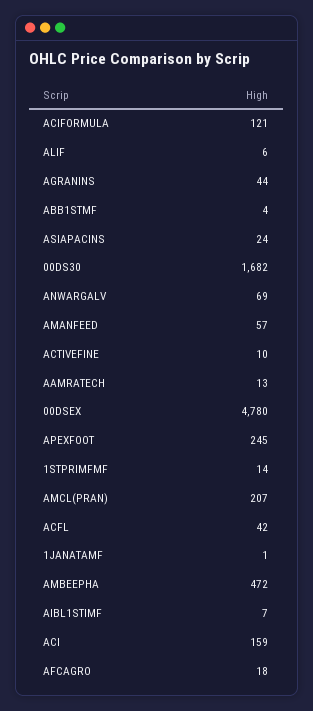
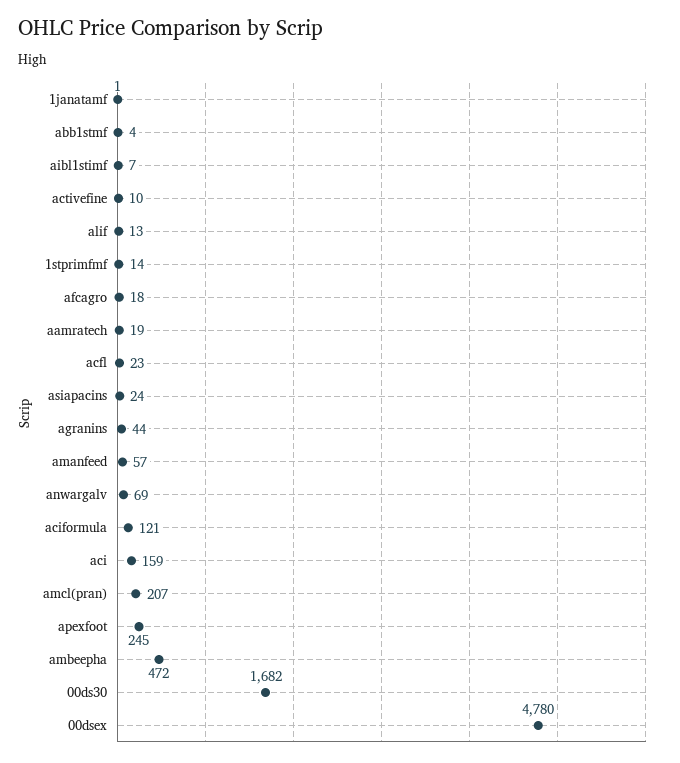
  {
    "ACIFORMULA": 121,
-   "ALIF": 6,
+   "ALIF": 13,
    "AGRANINS": 44,
    "ABB1STMF": 4,
    "ASIAPACINS": 24,
    "00DS30": 1682,
    "ANWARGALV": 69,
    "AMANFEED": 57,
    "ACTIVEFINE": 10,
-   "AAMRATECH": 13,
+   "AAMRATECH": 19,
    "00DSEX": 4780,
    "APEXFOOT": 245,
    "1STPRIMFMF": 14,
    "AMCL(PRAN)": 207,
-   "ACFL": 42,
+   "ACFL": 23,
    "1JANATAMF": 1,
    "AMBEEPHA": 472,
    "AIBL1STIMF": 7,
    "ACI": 159,
    "AFCAGRO": 18
  }

